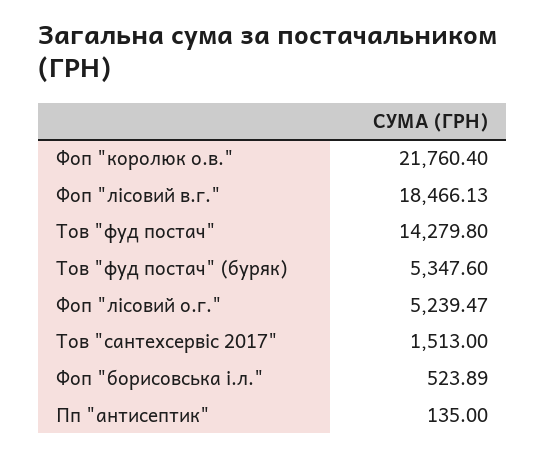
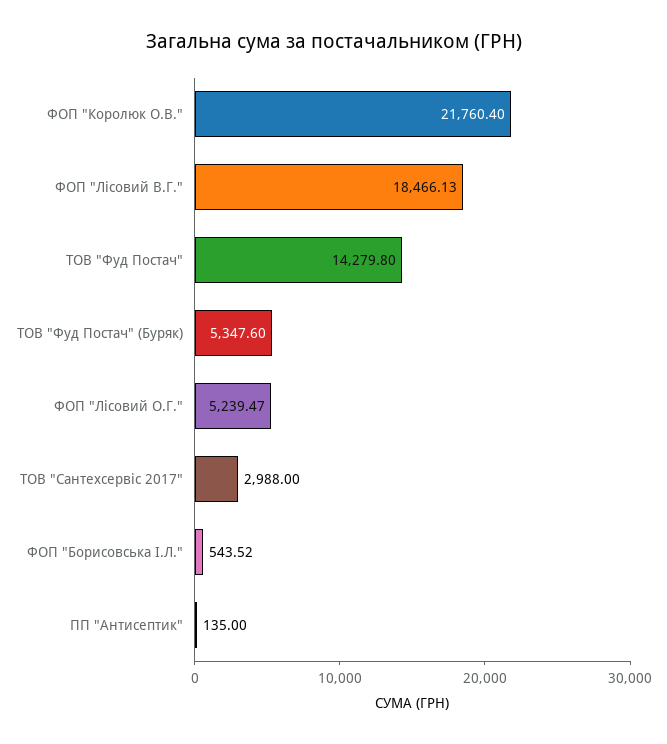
  {
    "Фоп \"королюк о.в.\"": 21760.4,
    "Фоп \"лісовий в.г.\"": 18466.13,
    "Тов \"фуд постач\"": 14279.8,
    "Тов \"фуд постач\" (буряк)": 5347.6,
    "Фоп \"лісовий о.г.\"": 5239.47,
-   "Тов \"сантехсервіс 2017\"": 1513,
+   "Тов \"сантехсервіс 2017\"": 2988,
-   "Фоп \"борисовська і.л.\"": 523.89,
+   "Фоп \"борисовська і.л.\"": 543.52,
    "Пп \"антисептик\"": 135
  }

